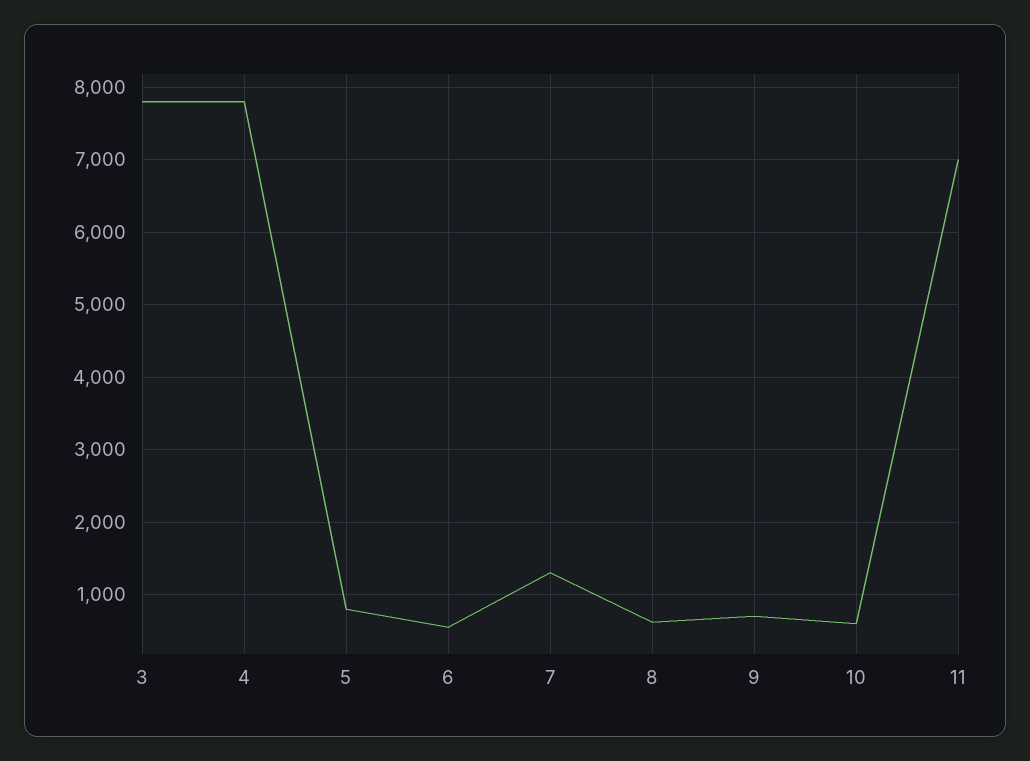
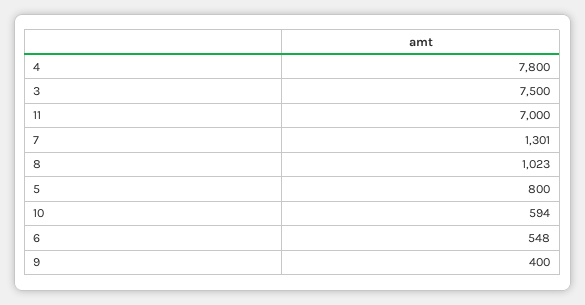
  {
-   "3": 7800,
+   "3": 7500,
    "4": 7800,
    "5": 800,
    "6": 548,
    "7": 1301,
-   "8": 600,
+   "8": 1023,
-   "9": 700,
+   "9": 400,
    "10": 594,
    "11": 7000
  }

